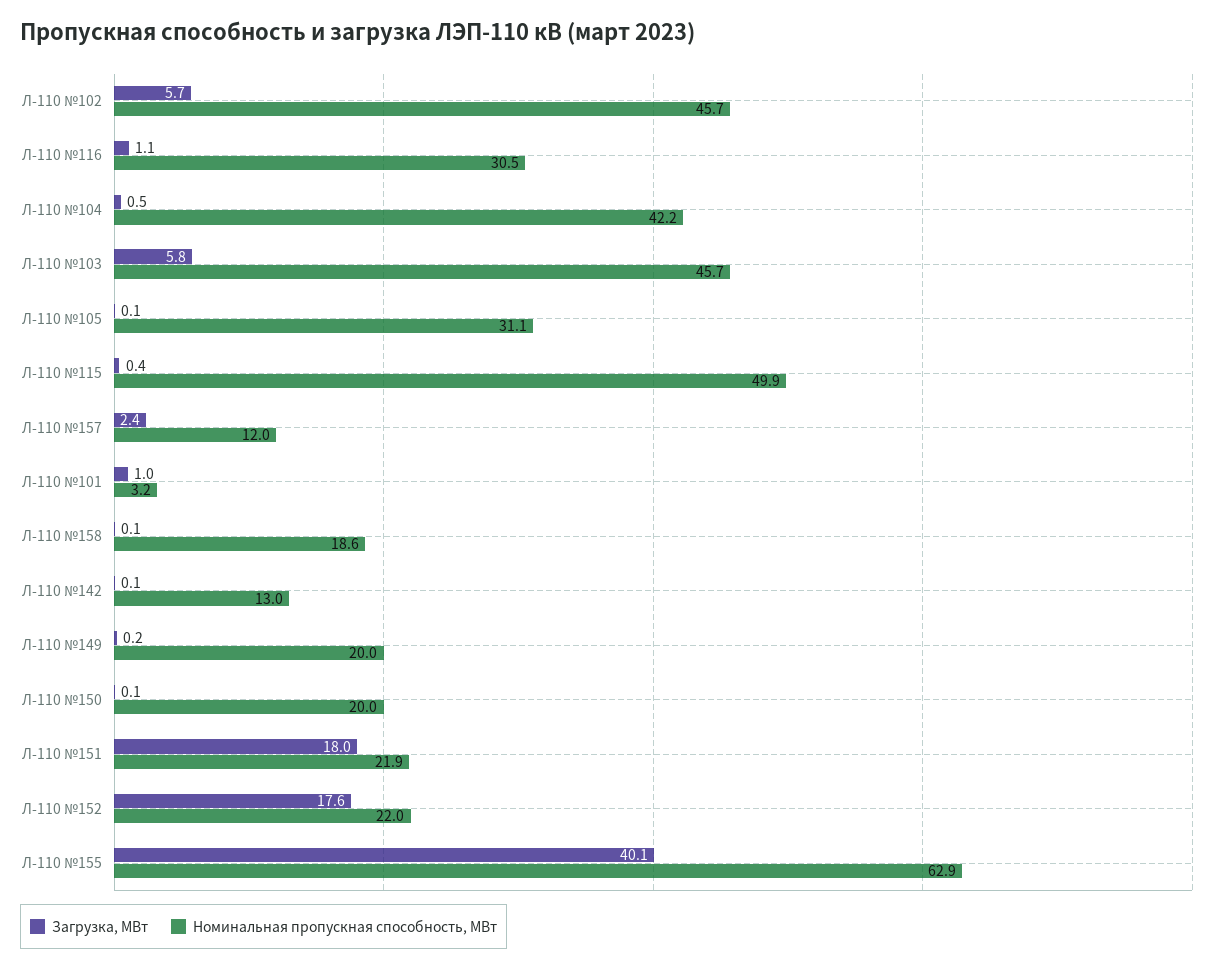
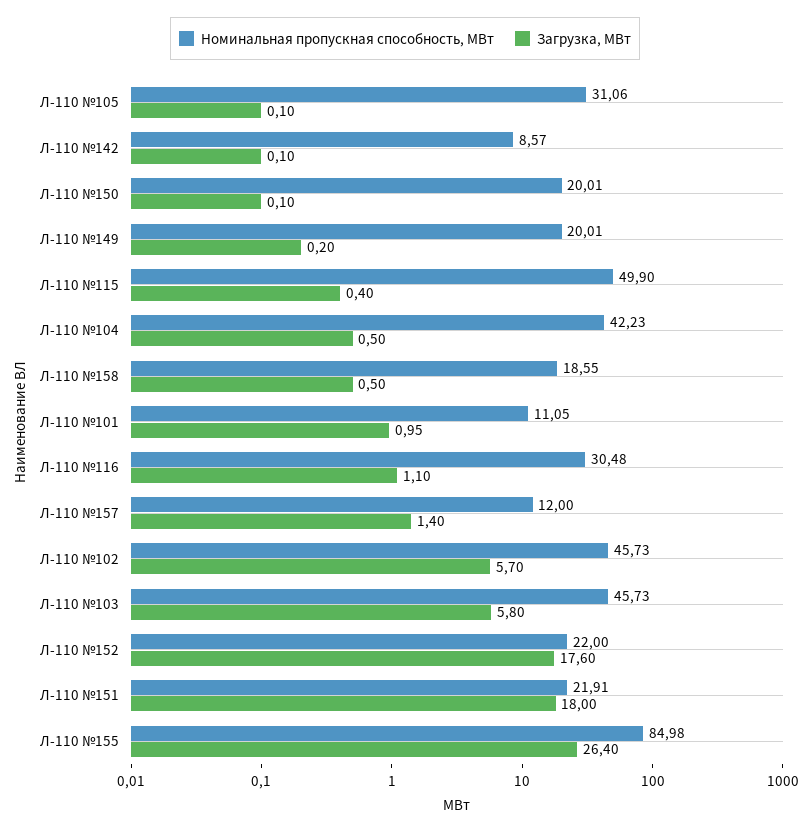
  {
    "Загрузка, МВт": {
      "Л-110 №102": 5.7,
      "Л-110 №116": 1.1,
      "Л-110 №104": 0.5,
      "Л-110 №103": 5.8,
      "Л-110 №105": 0.1,
      "Л-110 №115": 0.4,
-     "Л-110 №157": 2.4,
+     "Л-110 №157": 1.4,
      "Л-110 №101": 0.95,
-     "Л-110 №158": 0.1,
+     "Л-110 №158": 0.5,
      "Л-110 №142": 0.1,
      "Л-110 №149": 0.2,
      "Л-110 №150": 0.1,
      "Л-110 №151": 18,
      "Л-110 №152": 17.6,
-     "Л-110 №155": 40.1
+     "Л-110 №155": 26.4
    },
    "Номинальная пропускная способность, МВт": {
      "Л-110 №102": 45.73,
      "Л-110 №116": 30.48,
      "Л-110 №104": 42.23,
      "Л-110 №103": 45.73,
      "Л-110 №105": 31.06,
      "Л-110 №115": 49.9,
      "Л-110 №157": 12,
-     "Л-110 №101": 3.2,
+     "Л-110 №101": 11.05,
      "Л-110 №158": 18.55,
-     "Л-110 №142": 13,
+     "Л-110 №142": 8.57,
      "Л-110 №149": 20.01,
      "Л-110 №150": 20.01,
      "Л-110 №151": 21.91,
      "Л-110 №152": 22,
-     "Л-110 №155": 62.9
+     "Л-110 №155": 84.98
    }
  }

